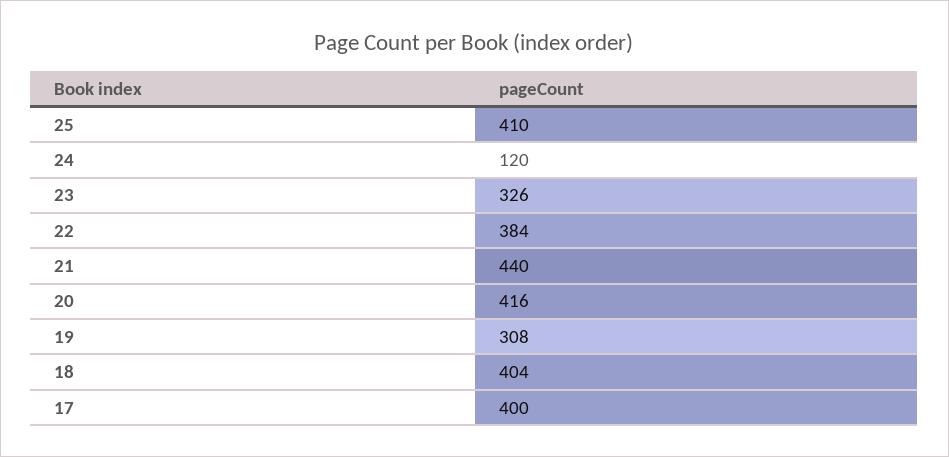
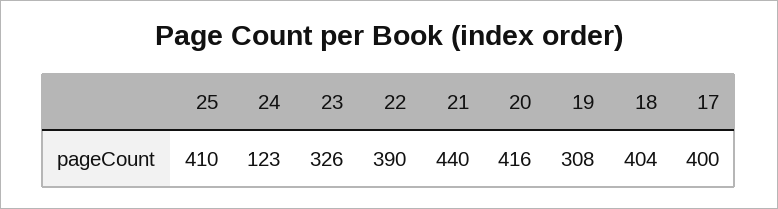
  {
    "25": 410,
-   "24": 120,
+   "24": 123,
    "23": 326,
-   "22": 384,
+   "22": 390,
    "21": 440,
    "20": 416,
    "19": 308,
    "18": 404,
    "17": 400
  }

